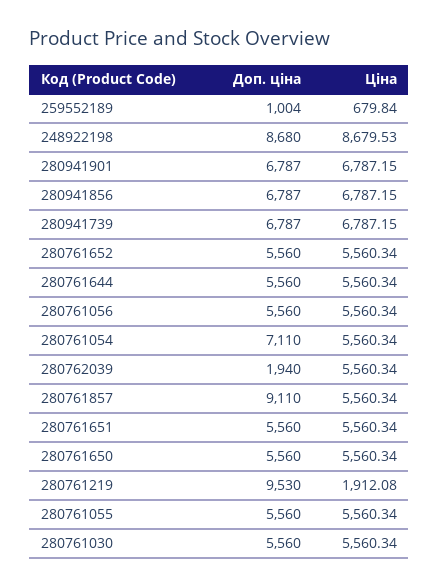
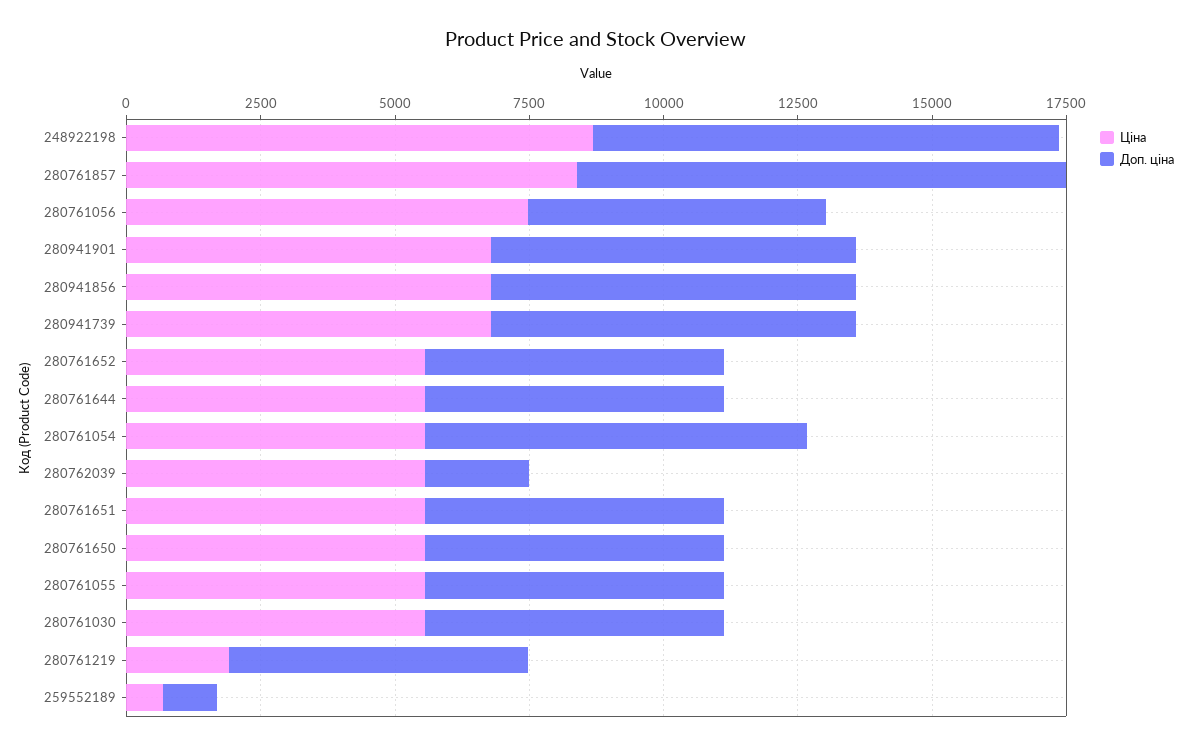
  {
    "Доп. ціна": {
      "259552189": 1004,
      "248922198": 8680,
      "280941901": 6787,
      "280941856": 6787,
      "280941739": 6787,
      "280761652": 5560,
      "280761644": 5560,
      "280761056": 5560,
      "280761054": 7110,
      "280762039": 1940,
      "280761857": 9110,
      "280761651": 5560,
      "280761650": 5560,
-     "280761219": 9530,
+     "280761219": 5500,
      "280761055": 5560,
      "280761030": 5560
    },
    "Ціна": {
      "259552189": 679.84,
      "248922198": 8679.53,
      "280941901": 6787.15,
      "280941856": 6787.15,
      "280941739": 6787.15,
      "280761652": 5560.34,
      "280761644": 5560.34,
-     "280761056": 5560.34,
+     "280761056": 7500,
      "280761054": 5560.34,
      "280762039": 5560.34,
-     "280761857": 5560.34,
+     "280761857": 8500,
      "280761651": 5560.34,
      "280761650": 5560.34,
      "280761219": 1912.08,
      "280761055": 5560.34,
      "280761030": 5560.34
    }
  }

